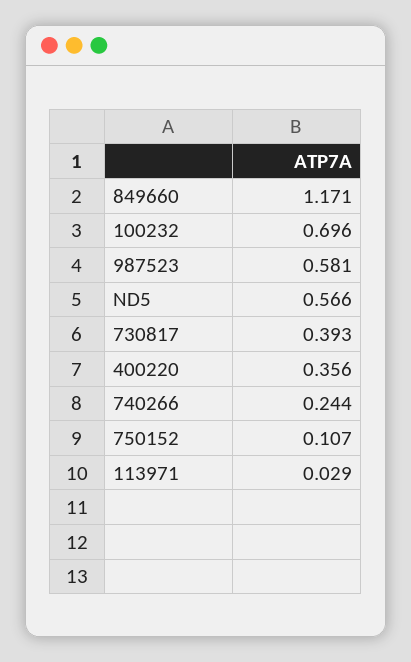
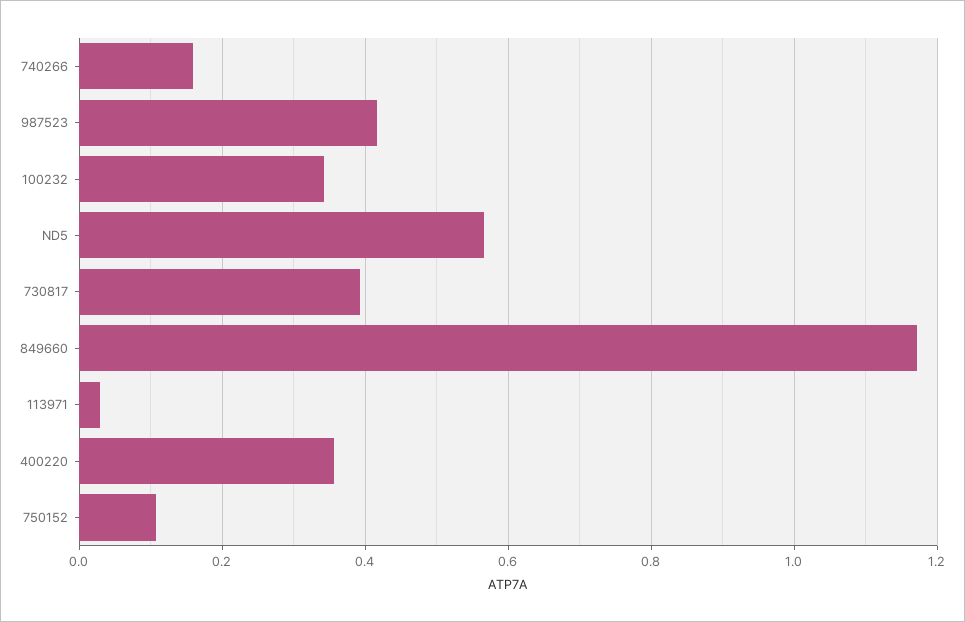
  {
    "849660": 1.171,
-   "100232": 0.696,
+   "100232": 0.34,
-   "987523": 0.581,
+   "987523": 0.42,
    "ND5": 0.566,
    "730817": 0.393,
    "400220": 0.356,
-   "740266": 0.244,
+   "740266": 0.16,
    "750152": 0.107,
    "113971": 0.029
  }

